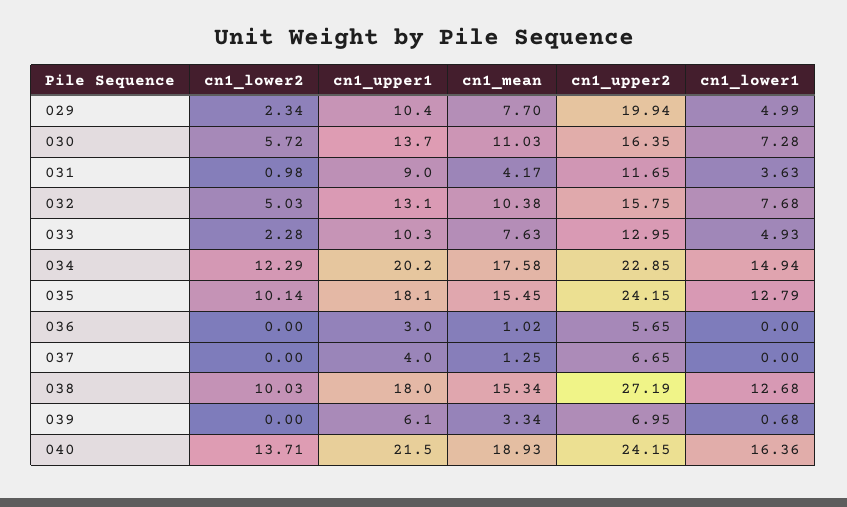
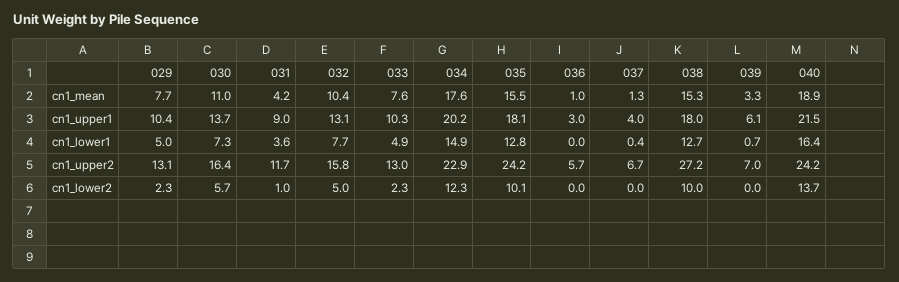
  {
    "cn1_lower2": {
      "029": 2.34,
      "030": 5.72,
      "031": 0.98,
      "032": 5.03,
      "033": 2.28,
      "034": 12.29,
      "035": 10.14,
      "036": 0,
      "037": 0,
      "038": 10.03,
      "039": 0,
      "040": 13.71
    },
    "cn1_upper1": {
      "029": 10.4,
      "030": 13.7,
      "031": 9,
      "032": 13.1,
      "033": 10.3,
      "034": 20.2,
      "035": 18.1,
      "036": 3,
      "037": 4,
      "038": 18,
      "039": 6.1,
      "040": 21.5
    },
    "cn1_mean": {
      "029": 7.7,
      "030": 11.03,
      "031": 4.17,
      "032": 10.38,
      "033": 7.63,
      "034": 17.58,
      "035": 15.45,
      "036": 1.02,
      "037": 1.25,
      "038": 15.34,
      "039": 3.34,
      "040": 18.93
    },
    "cn1_upper2": {
-     "029": 19.94,
+     "029": 13.1,
      "030": 16.35,
      "031": 11.65,
      "032": 15.75,
      "033": 12.95,
      "034": 22.85,
      "035": 24.15,
      "036": 5.65,
      "037": 6.65,
      "038": 27.19,
      "039": 6.95,
      "040": 24.15
    },
    "cn1_lower1": {
      "029": 4.99,
      "030": 7.28,
      "031": 3.63,
      "032": 7.68,
      "033": 4.93,
      "034": 14.94,
      "035": 12.79,
      "036": 0,
-     "037": 0,
+     "037": 0.4,
      "038": 12.68,
      "039": 0.68,
      "040": 16.36
    }
  }

